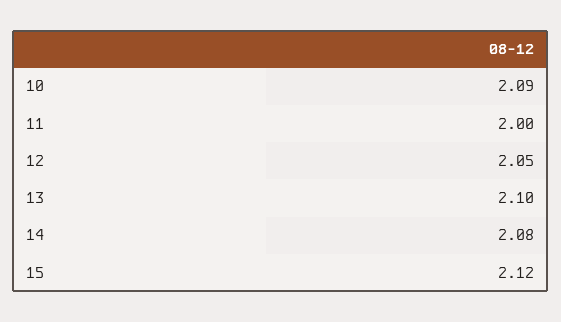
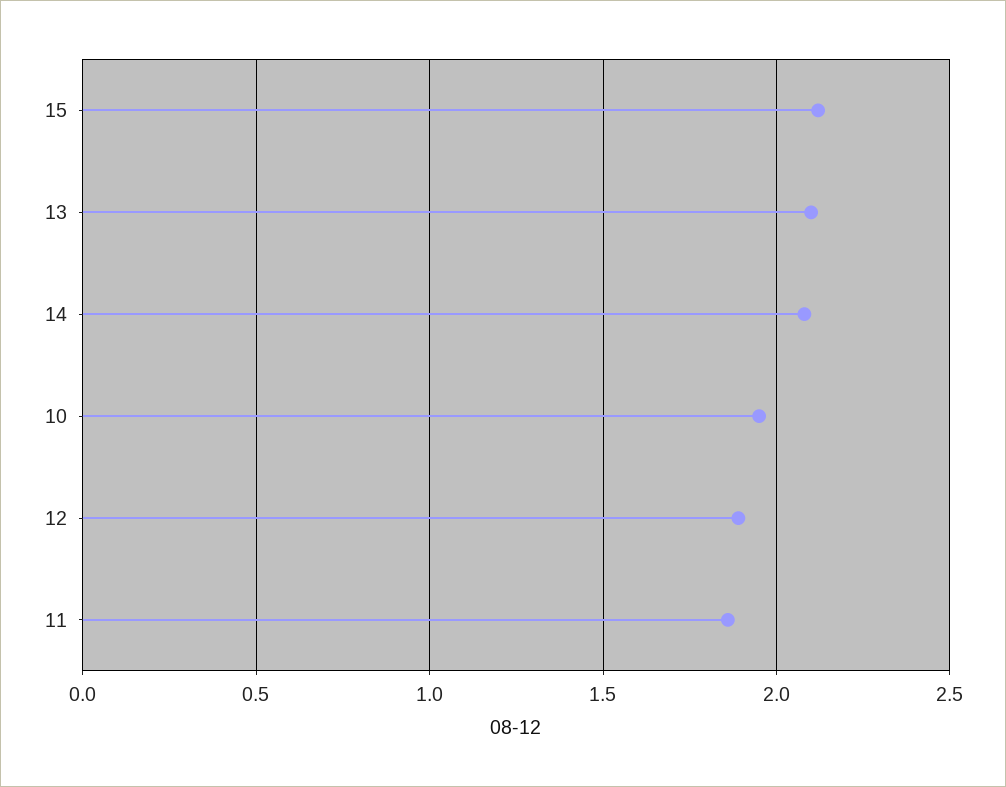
  {
-   "10": 2.09,
+   "10": 1.95,
-   "11": 2,
+   "11": 1.85,
-   "12": 2.05,
+   "12": 1.9,
    "13": 2.1,
    "14": 2.08,
    "15": 2.12
  }

